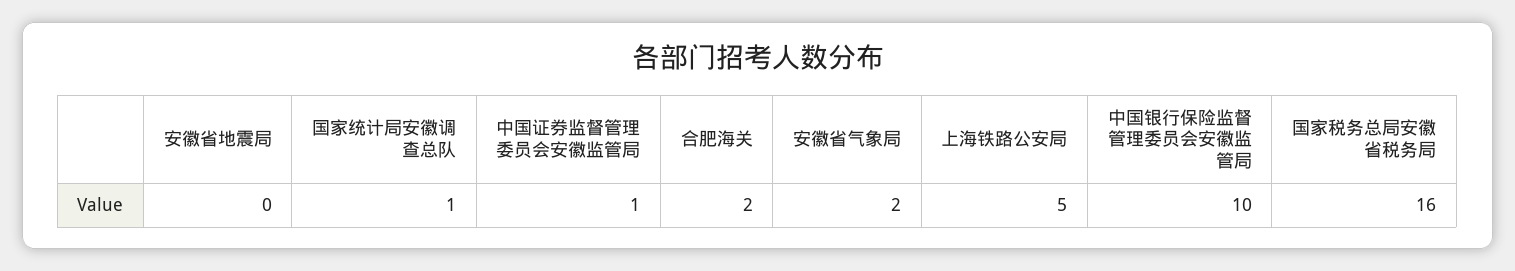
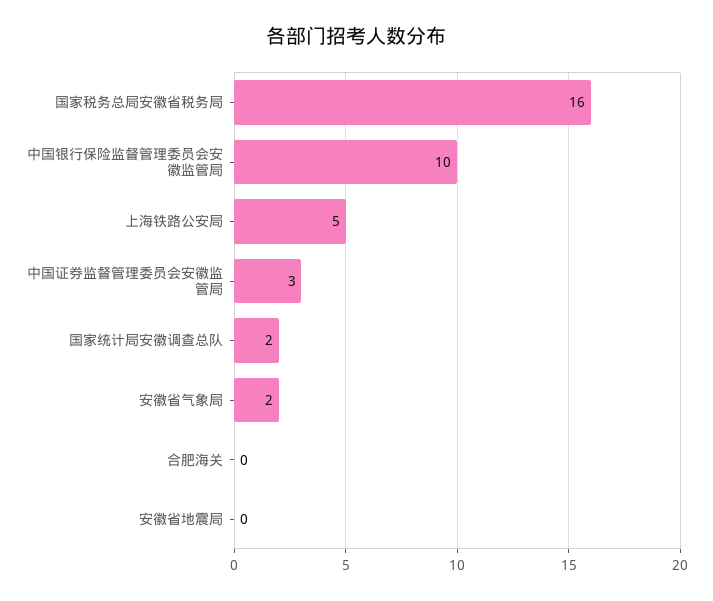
  {
    "安徽省地震局": 0,
-   "国家统计局安徽调查总队": 1,
+   "国家统计局安徽调查总队": 2,
-   "中国证券监督管理委员会安徽监管局": 1,
+   "中国证券监督管理委员会安徽监管局": 3,
-   "合肥海关": 2,
+   "合肥海关": 0,
    "安徽省气象局": 2,
    "上海铁路公安局": 5,
    "中国银行保险监督管理委员会安徽监管局": 10,
    "国家税务总局安徽省税务局": 16
  }

